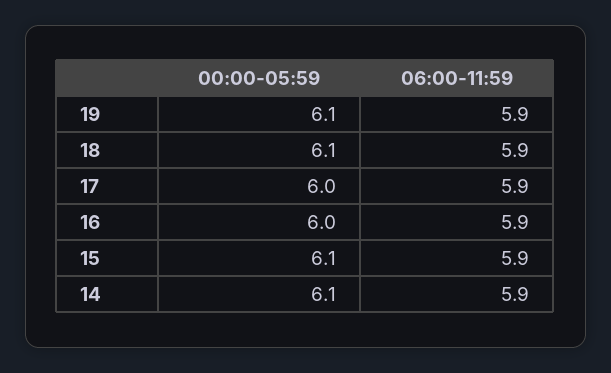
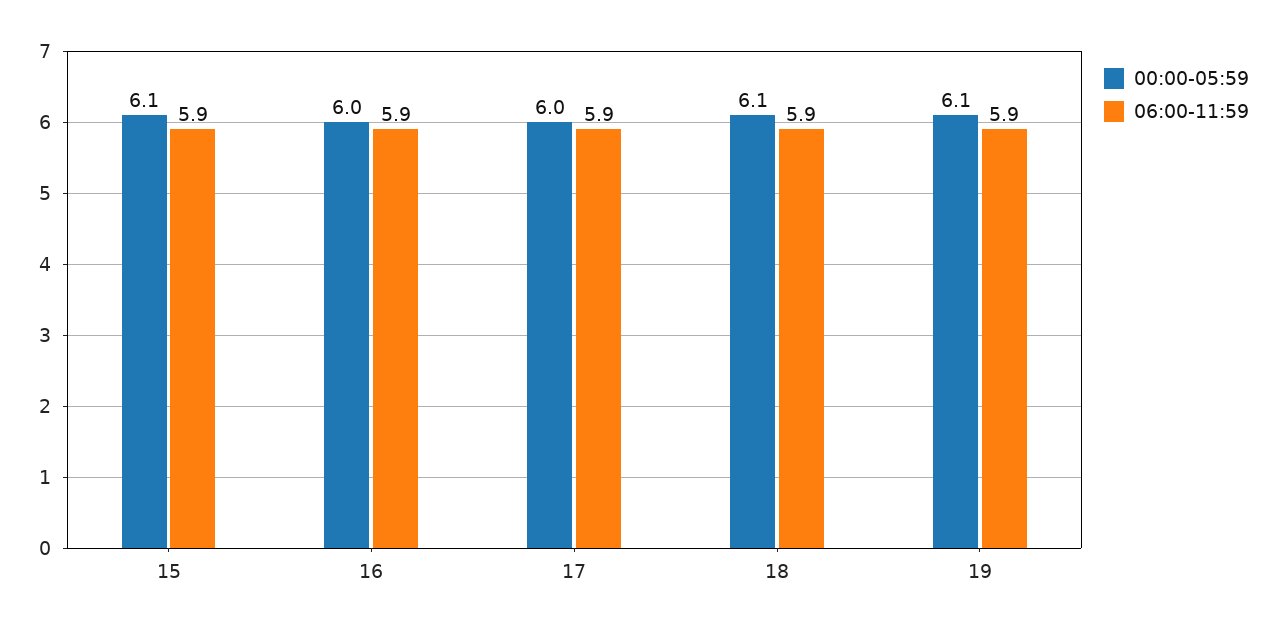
  {
    "00:00-05:59": {
      "19": 6.1,
      "18": 6.1,
      "17": 6,
      "16": 6,
-     "15": 6.1,
+     "15": 6.1
-     "14": 6.1
    },
    "06:00-11:59": {
      "19": 5.9,
      "18": 5.9,
      "17": 5.9,
      "16": 5.9,
-     "15": 5.9,
+     "15": 5.9
-     "14": 5.9
    }
  }

